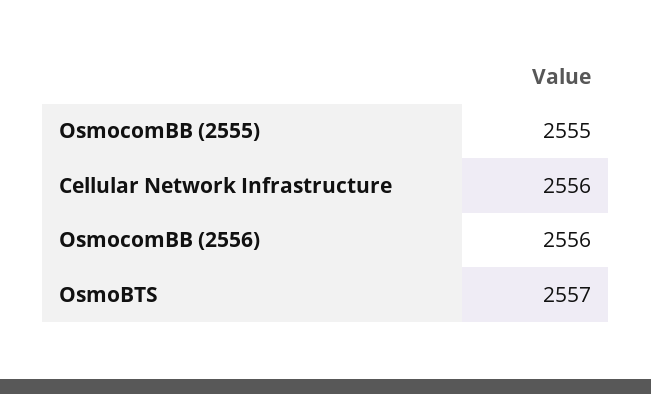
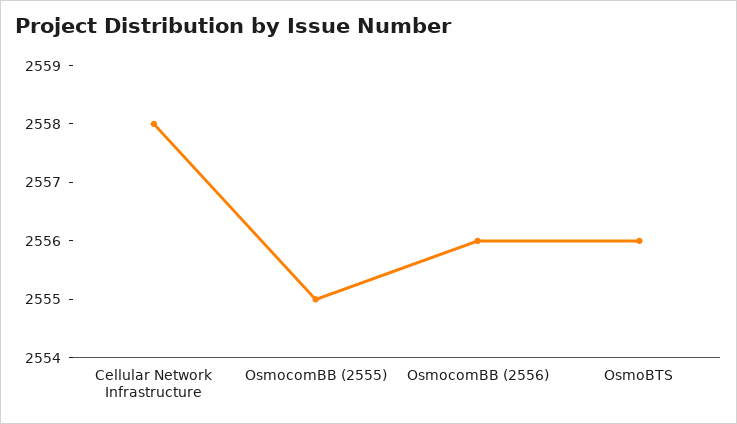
  {
    "OsmocomBB (2555)": 2555,
-   "Cellular Network Infrastructure": 2556,
+   "Cellular Network Infrastructure": 2558,
    "OsmocomBB (2556)": 2556,
-   "OsmoBTS": 2557
+   "OsmoBTS": 2556
  }

